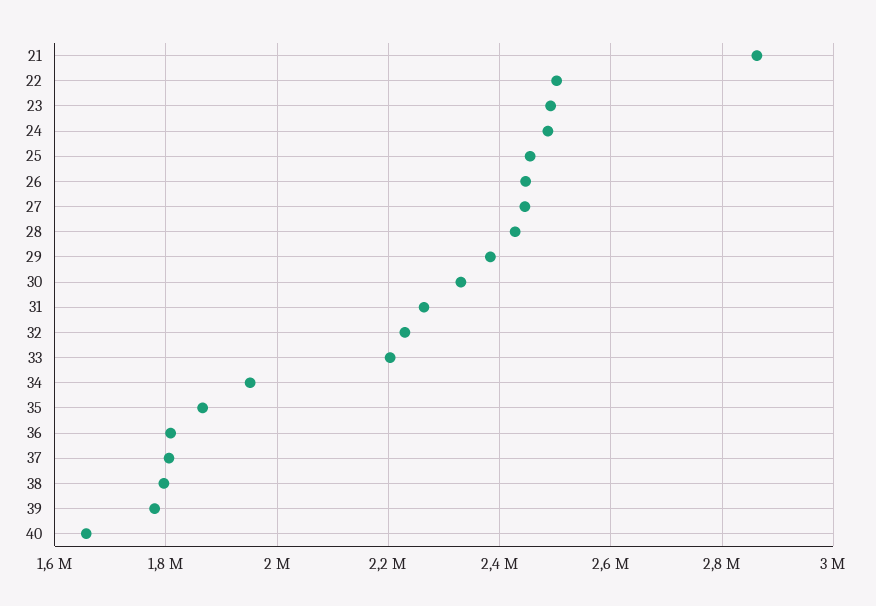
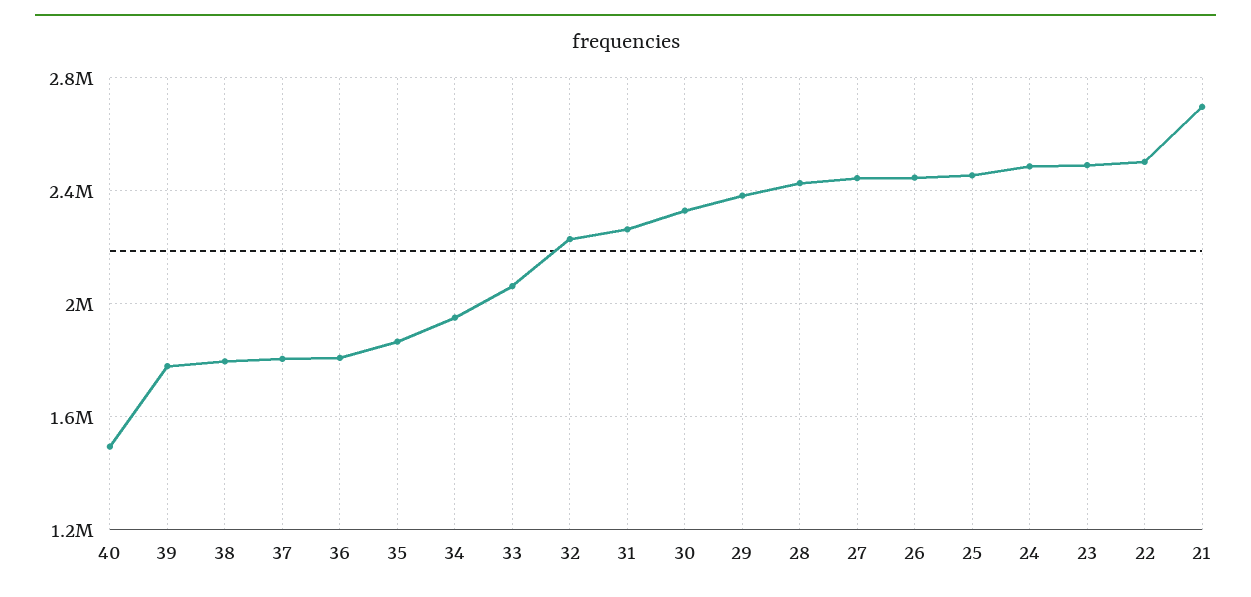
  {
-   "21": 2860000,
+   "21": 2700000,
    "22": 2500000,
    "23": 2500000,
    "24": 2480000,
    "25": 2460000,
    "26": 2440000,
    "27": 2440000,
    "28": 2420000,
    "29": 2380000,
    "30": 2340000,
    "31": 2260000,
    "32": 2220000,
-   "33": 2200000,
+   "33": 2050000,
    "34": 1960000,
    "35": 1860000,
    "36": 1800000,
    "37": 1800000,
    "38": 1800000,
    "39": 1780000,
-   "40": 1660000
+   "40": 1500000
  }

